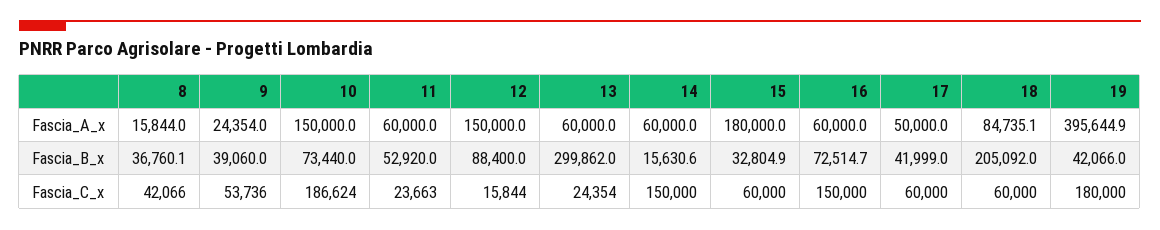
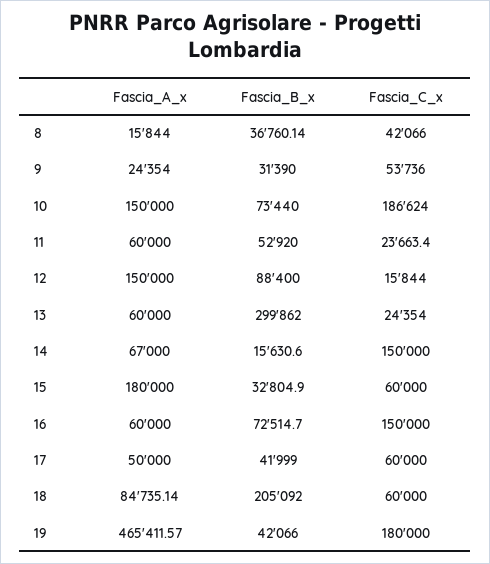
  {
    "8": {
      "Fascia_A_x": 15844,
      "Fascia_B_x": 36760.14,
      "Fascia_C_x": 42066
    },
    "9": {
      "Fascia_A_x": 24354,
-     "Fascia_B_x": 39060,
+     "Fascia_B_x": 31390,
      "Fascia_C_x": 53736
    },
    "10": {
      "Fascia_A_x": 150000,
      "Fascia_B_x": 73440,
      "Fascia_C_x": 186624
    },
    "11": {
      "Fascia_A_x": 60000,
      "Fascia_B_x": 52920,
      "Fascia_C_x": 23663.4
    },
    "12": {
      "Fascia_A_x": 150000,
      "Fascia_B_x": 88400,
      "Fascia_C_x": 15844
    },
    "13": {
      "Fascia_A_x": 60000,
      "Fascia_B_x": 299862,
      "Fascia_C_x": 24354
    },
    "14": {
-     "Fascia_A_x": 60000,
+     "Fascia_A_x": 67000,
      "Fascia_B_x": 15630.6,
      "Fascia_C_x": 150000
    },
    "15": {
      "Fascia_A_x": 180000,
      "Fascia_B_x": 32804.9,
      "Fascia_C_x": 60000
    },
    "16": {
      "Fascia_A_x": 60000,
      "Fascia_B_x": 72514.7,
      "Fascia_C_x": 150000
    },
    "17": {
      "Fascia_A_x": 50000,
      "Fascia_B_x": 41999,
      "Fascia_C_x": 60000
    },
    "18": {
      "Fascia_A_x": 84735.14,
      "Fascia_B_x": 205092,
      "Fascia_C_x": 60000
    },
    "19": {
-     "Fascia_A_x": 395644.9,
+     "Fascia_A_x": 465411.57,
      "Fascia_B_x": 42066,
      "Fascia_C_x": 180000
    }
  }

